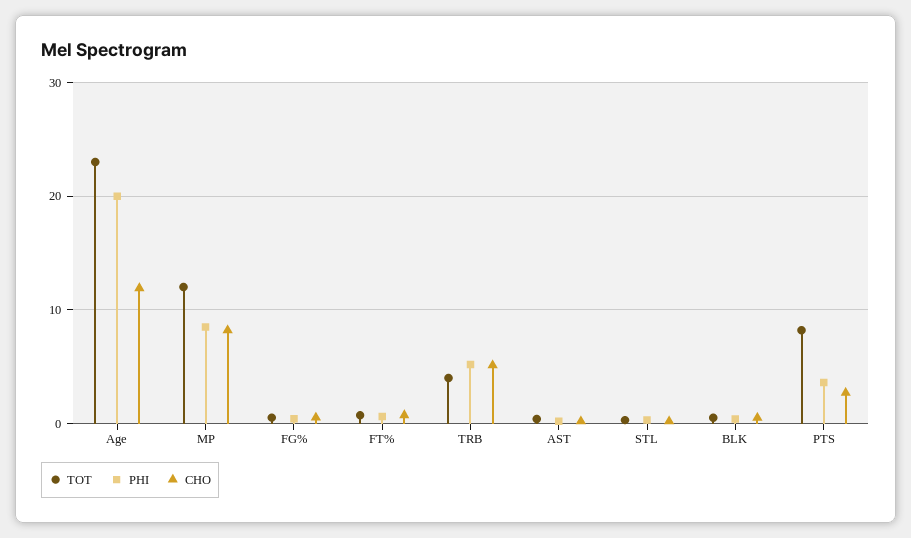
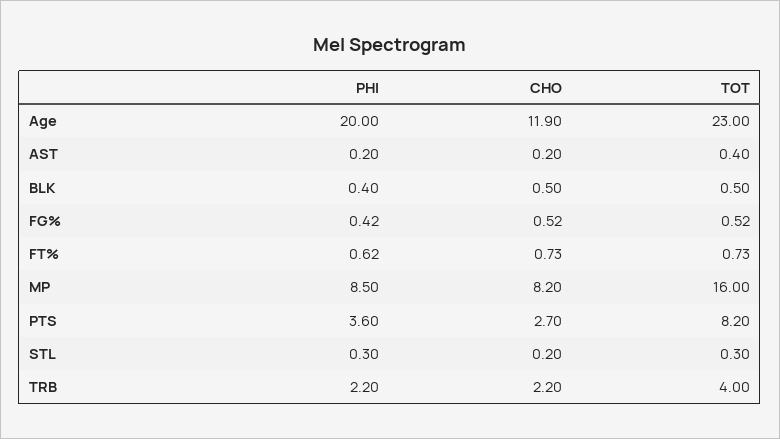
  {
    "TOT": {
      "Age": 23,
-     "MP": 12,
+     "MP": 16,
      "FG%": 0.52,
      "FT%": 0.73,
      "TRB": 4,
      "AST": 0.4,
      "STL": 0.3,
      "BLK": 0.5,
      "PTS": 8.2
    },
    "PHI": {
      "Age": 20,
      "MP": 8.5,
      "FG%": 0.42,
      "FT%": 0.62,
-     "TRB": 5,
+     "TRB": 2.2,
      "AST": 0.2,
      "STL": 0.3,
      "BLK": 0.4,
      "PTS": 3.6
    },
    "CHO": {
      "Age": 11.9,
      "MP": 8.2,
      "FG%": 0.52,
      "FT%": 0.73,
-     "TRB": 5,
+     "TRB": 2.2,
      "AST": 0.2,
      "STL": 0.2,
      "BLK": 0.5,
      "PTS": 2.7
    }
  }

